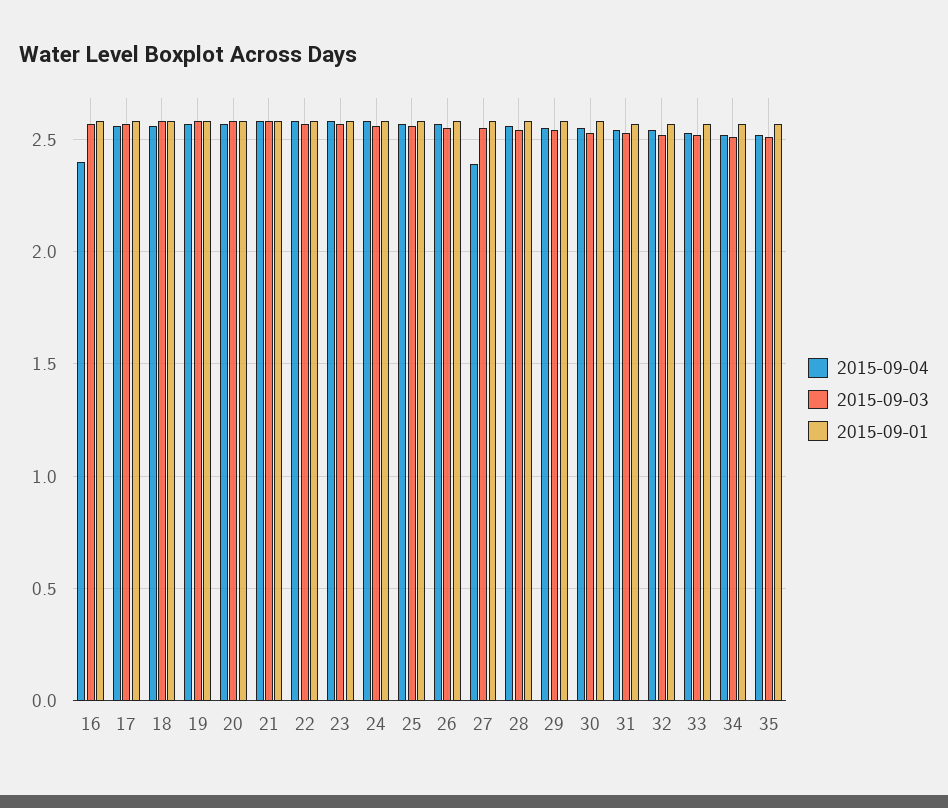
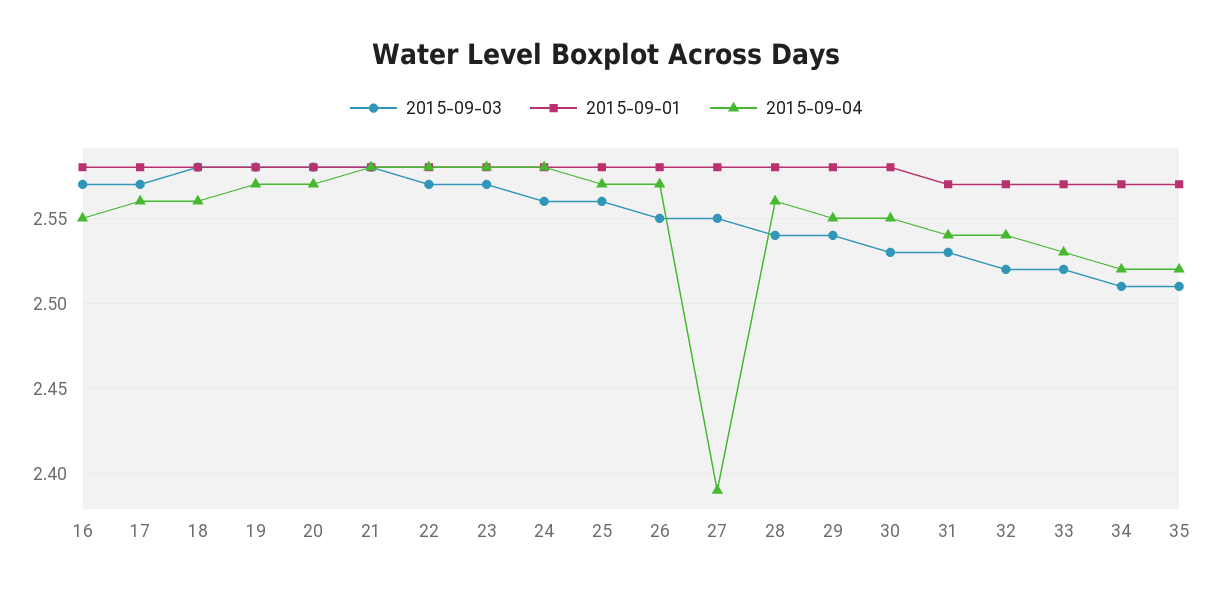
  {
    "2015-09-04": {
-     "16": 2.4,
+     "16": 2.55,
      "17": 2.56,
      "18": 2.56,
      "19": 2.57,
      "20": 2.57,
      "21": 2.58,
      "22": 2.58,
      "23": 2.58,
      "24": 2.58,
      "25": 2.57,
      "26": 2.57,
      "27": 2.39,
      "28": 2.56,
      "29": 2.55,
      "30": 2.55,
      "31": 2.54,
      "32": 2.54,
      "33": 2.53,
      "34": 2.52,
      "35": 2.52
    },
    "2015-09-03": {
      "16": 2.57,
      "17": 2.57,
      "18": 2.58,
      "19": 2.58,
      "20": 2.58,
      "21": 2.58,
      "22": 2.57,
      "23": 2.57,
      "24": 2.56,
      "25": 2.56,
      "26": 2.55,
      "27": 2.55,
      "28": 2.54,
      "29": 2.54,
      "30": 2.53,
      "31": 2.53,
      "32": 2.52,
      "33": 2.52,
      "34": 2.51,
      "35": 2.51
    },
    "2015-09-01": {
      "16": 2.58,
      "17": 2.58,
      "18": 2.58,
      "19": 2.58,
      "20": 2.58,
      "21": 2.58,
      "22": 2.58,
      "23": 2.58,
      "24": 2.58,
      "25": 2.58,
      "26": 2.58,
      "27": 2.58,
      "28": 2.58,
      "29": 2.58,
      "30": 2.58,
      "31": 2.57,
      "32": 2.57,
      "33": 2.57,
      "34": 2.57,
      "35": 2.57
    }
  }

